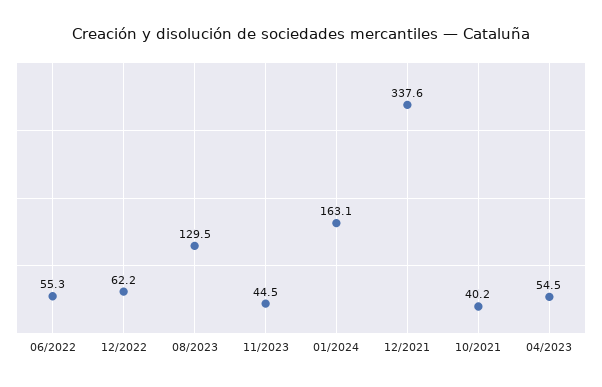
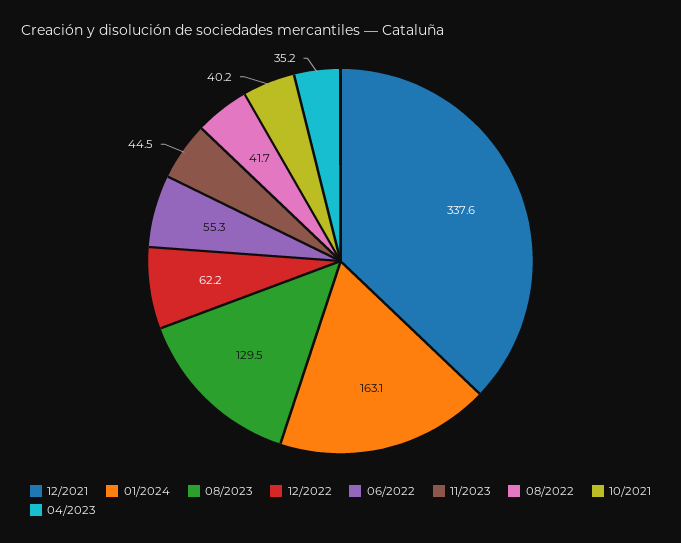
  {
    "06/2022": 55.3,
    "12/2022": 62.2,
    "08/2023": 129.5,
    "11/2023": 44.5,
    "01/2024": 163.1,
    "12/2021": 337.6,
    "10/2021": 40.2,
-   "04/2023": 54.5
+   "04/2023": 35.2,
+   "08/2022": 41.7
  }

